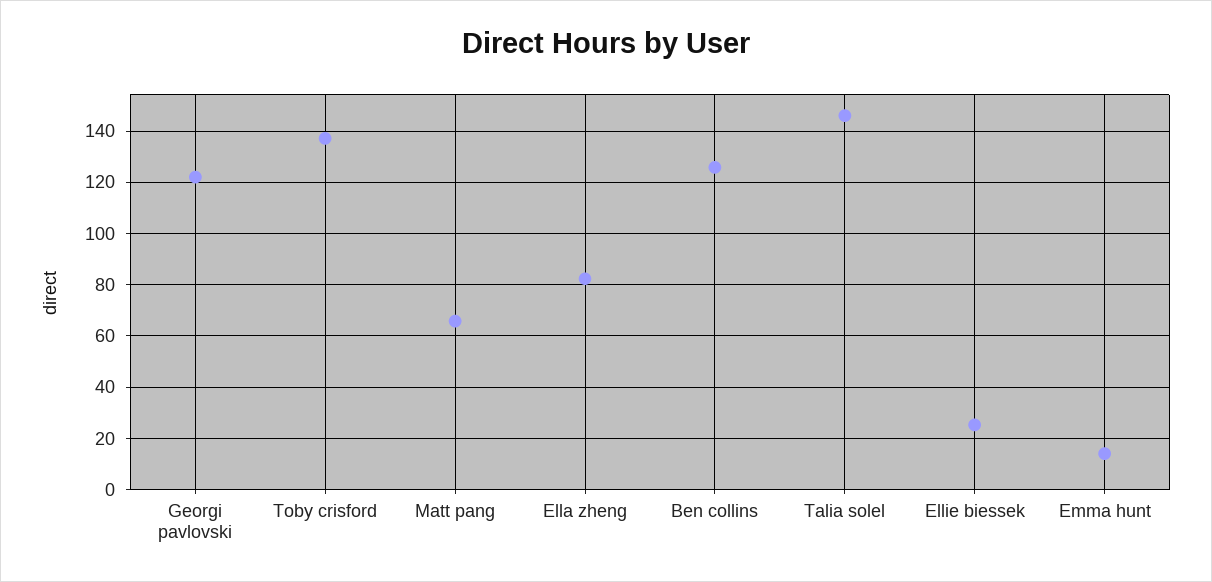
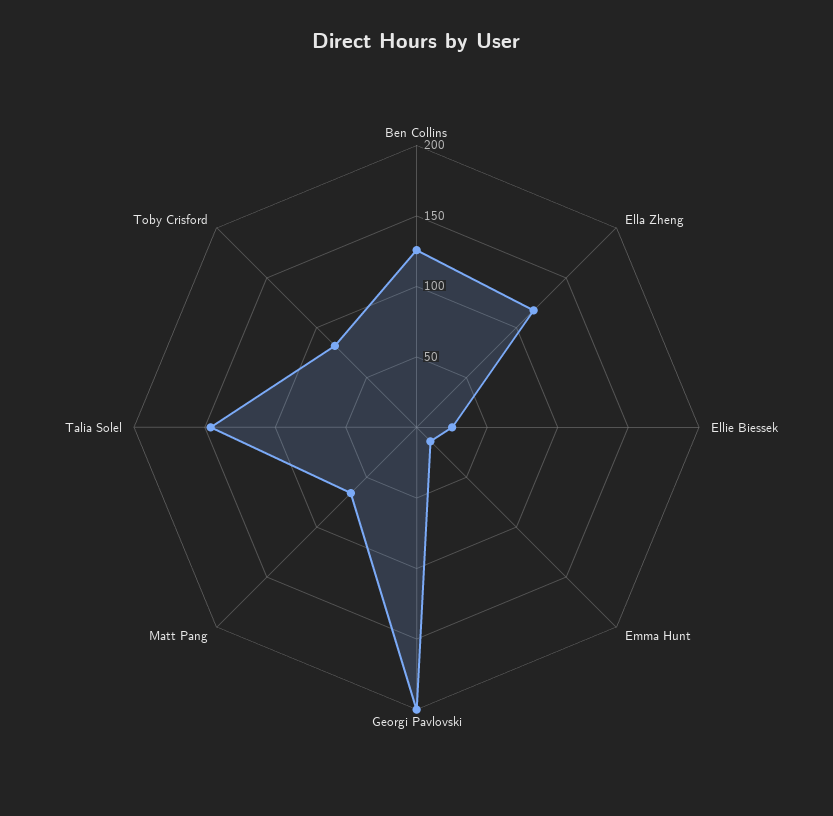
  {
-   "Georgi pavlovski": 122.5,
+   "Georgi pavlovski": 200,
-   "Toby crisford": 137.5,
+   "Toby crisford": 80,
    "Matt pang": 65,
-   "Ella zheng": 82.5,
+   "Ella zheng": 120,
    "Ben collins": 125,
    "Talia solel": 145,
    "Ellie biessek": 25,
    "Emma hunt": 15
  }

